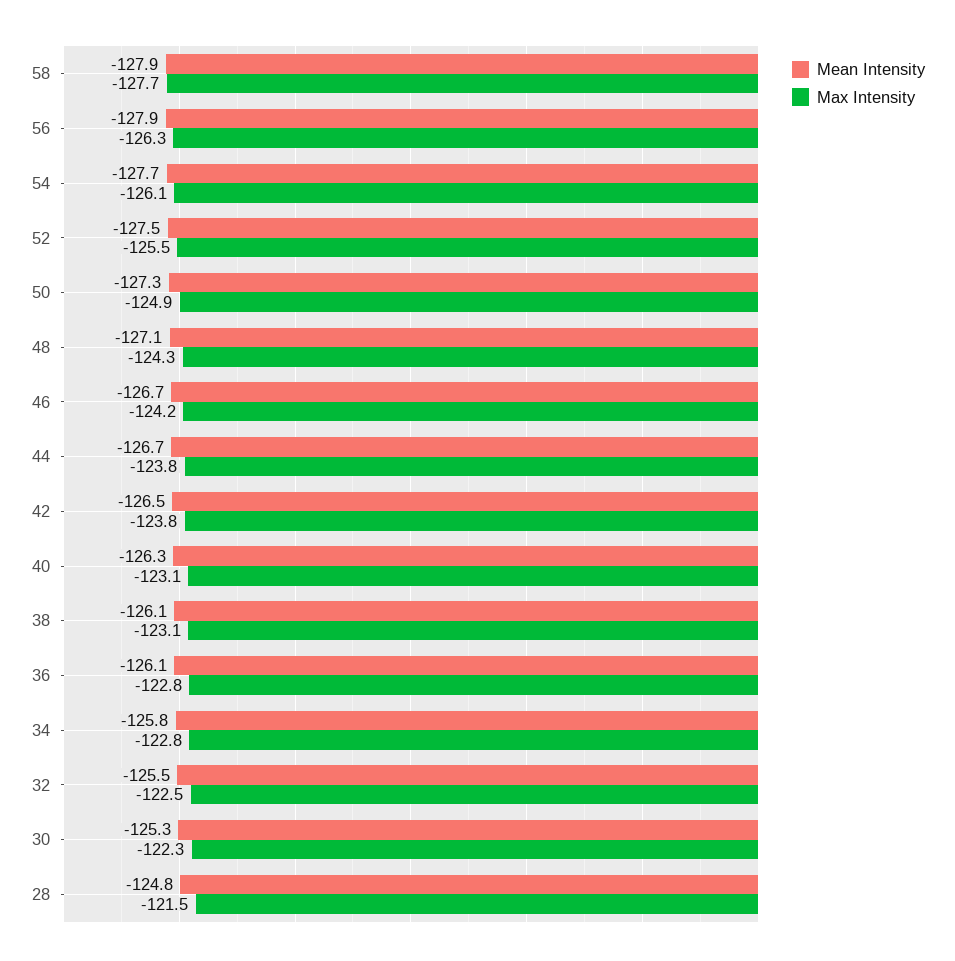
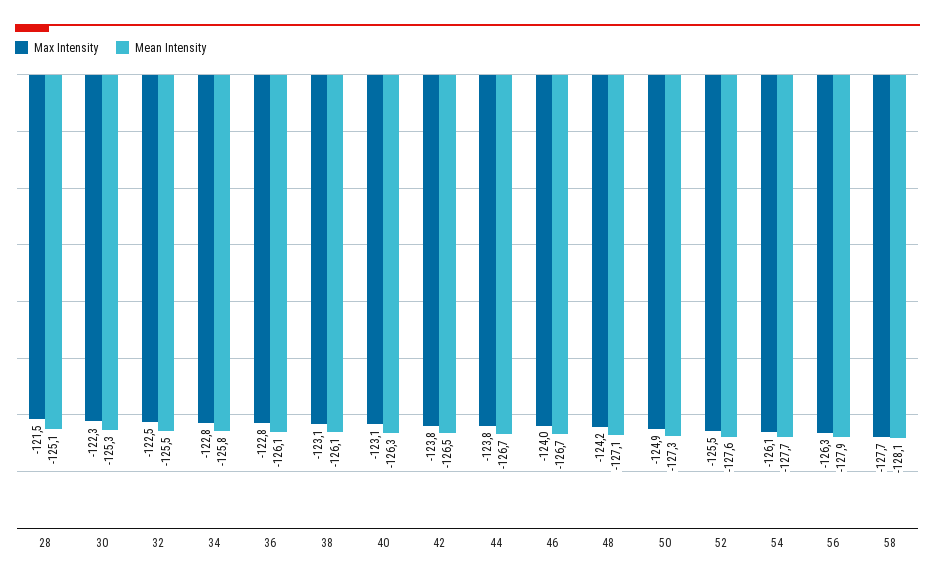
  {
    "Mean Intensity": {
-     "58": -127.9,
+     "58": -128.1,
      "56": -127.9,
      "54": -127.7,
-     "52": -127.5,
+     "52": -127.6,
      "50": -127.3,
      "48": -127.1,
      "46": -126.7,
      "44": -126.7,
      "42": -126.5,
      "40": -126.3,
      "38": -126.1,
      "36": -126.1,
      "34": -125.8,
      "32": -125.5,
      "30": -125.3,
-     "28": -124.8
+     "28": -125.1
    },
    "Max Intensity": {
      "58": -127.7,
      "56": -126.3,
      "54": -126.1,
      "52": -125.5,
      "50": -124.9,
-     "48": -124.3,
+     "48": -124.2,
-     "46": -124.2,
+     "46": -124,
      "44": -123.8,
      "42": -123.8,
      "40": -123.1,
      "38": -123.1,
      "36": -122.8,
      "34": -122.8,
      "32": -122.5,
      "30": -122.3,
      "28": -121.5
    }
  }

